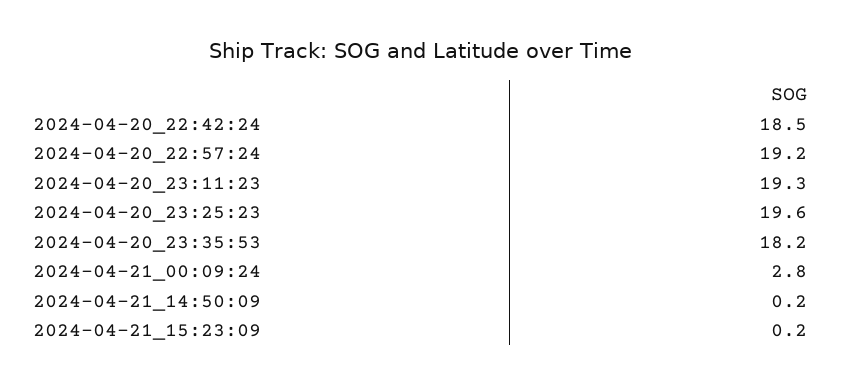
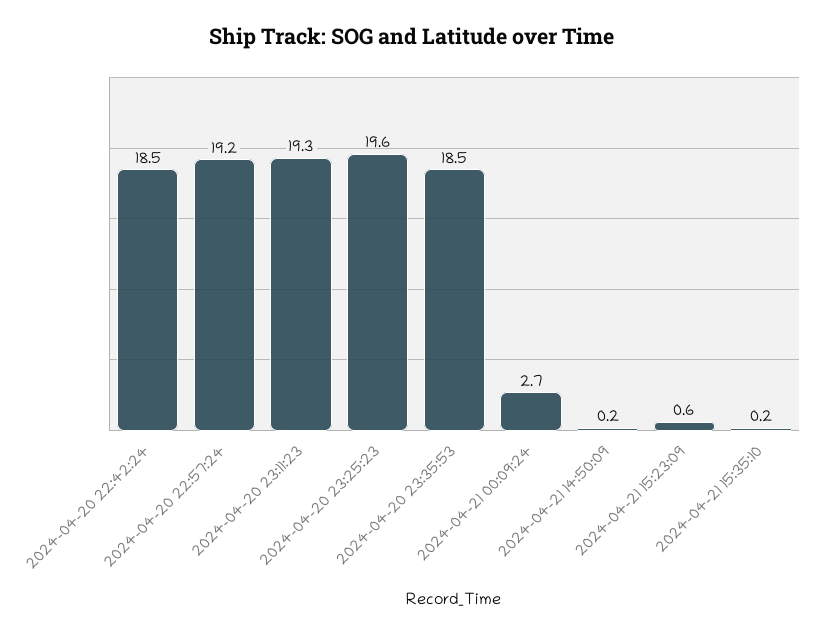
  {
    "2024-04-20_22:42:24": 18.5,
    "2024-04-20_22:57:24": 19.2,
    "2024-04-20_23:11:23": 19.3,
    "2024-04-20_23:25:23": 19.6,
-   "2024-04-20_23:35:53": 18.2,
+   "2024-04-20_23:35:53": 18.5,
-   "2024-04-21_00:09:24": 2.8,
+   "2024-04-21_00:09:24": 2.7,
    "2024-04-21_14:50:09": 0.2,
-   "2024-04-21_15:23:09": 0.2
+   "2024-04-21_15:23:09": 0.6,
+   "2024-04-21 15:35:10": 0.2
  }

